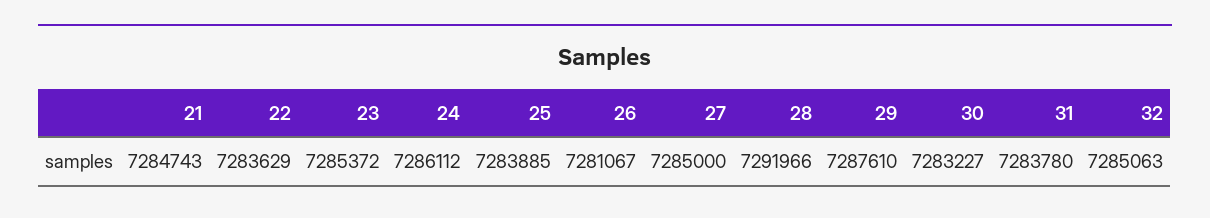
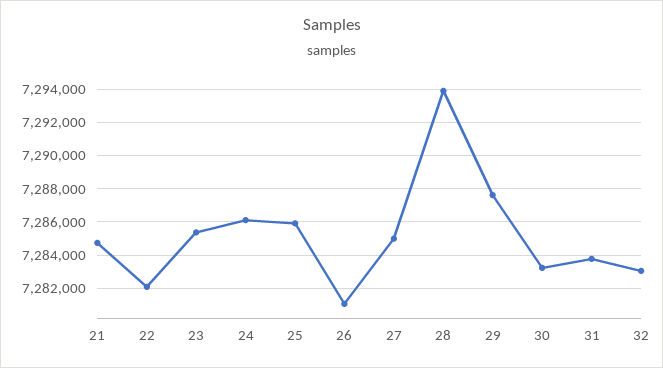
  {
    "21": 7284743,
-   "22": 7283629,
+   "22": 7282000,
    "23": 7285372,
    "24": 7286112,
-   "25": 7283885,
+   "25": 7286000,
    "26": 7281067,
    "27": 7285000,
-   "28": 7291966,
+   "28": 7294000,
    "29": 7287610,
    "30": 7283227,
    "31": 7283780,
-   "32": 7285063
+   "32": 7283000
  }

